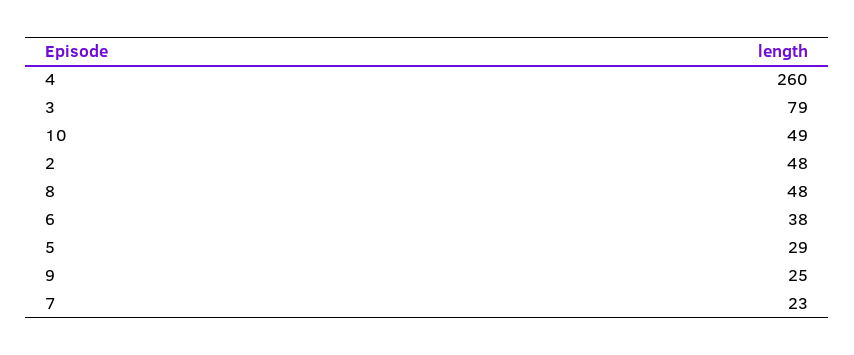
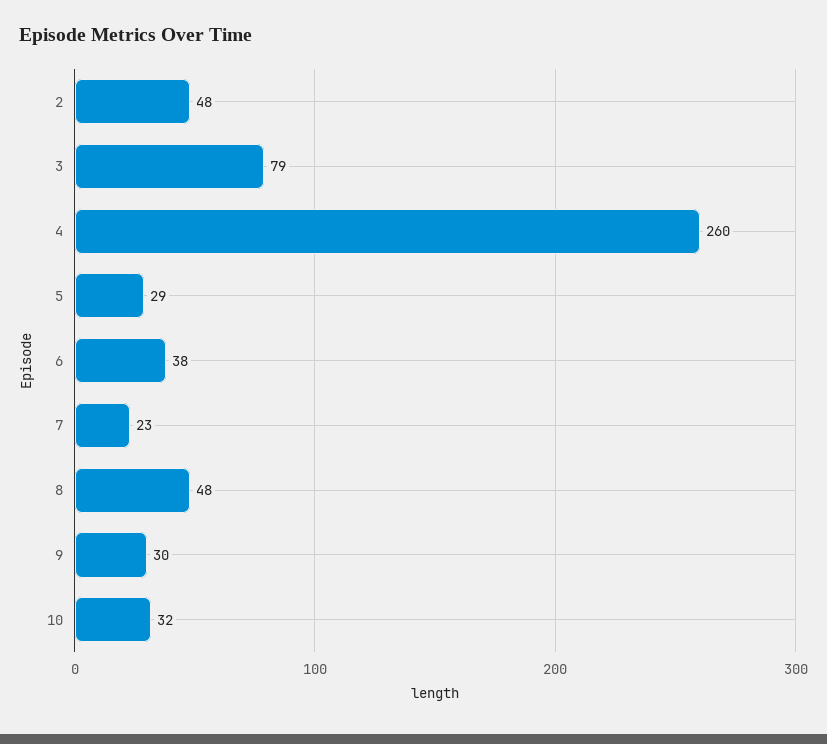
  {
    "4": 260,
    "3": 79,
-   "10": 49,
+   "10": 32,
    "2": 48,
    "8": 48,
    "6": 38,
    "5": 29,
-   "9": 25,
+   "9": 30,
    "7": 23
  }

